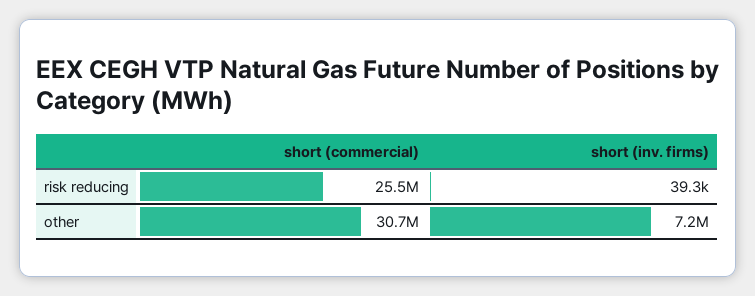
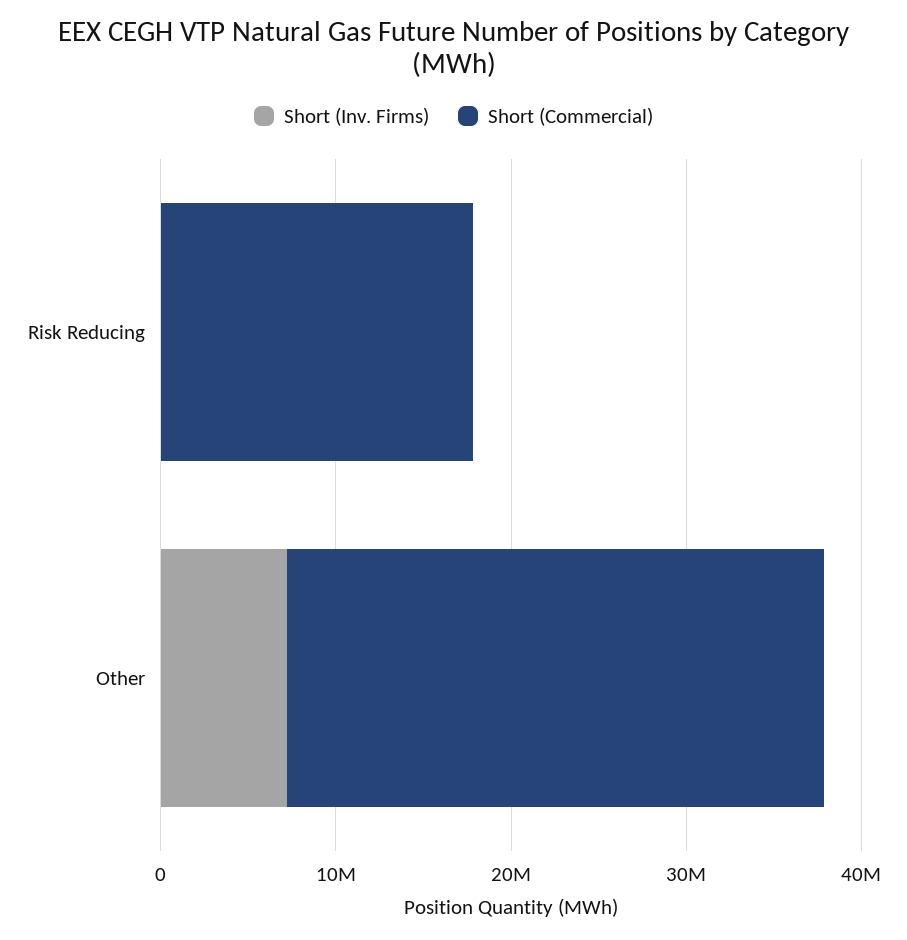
  {
    "short (commercial)": {
-     "risk reducing": 25500000,
+     "risk reducing": 18000000,
      "other": 30700000
    },
    "short (inv. firms)": {
      "risk reducing": 39300,
      "other": 7200000
    }
  }

